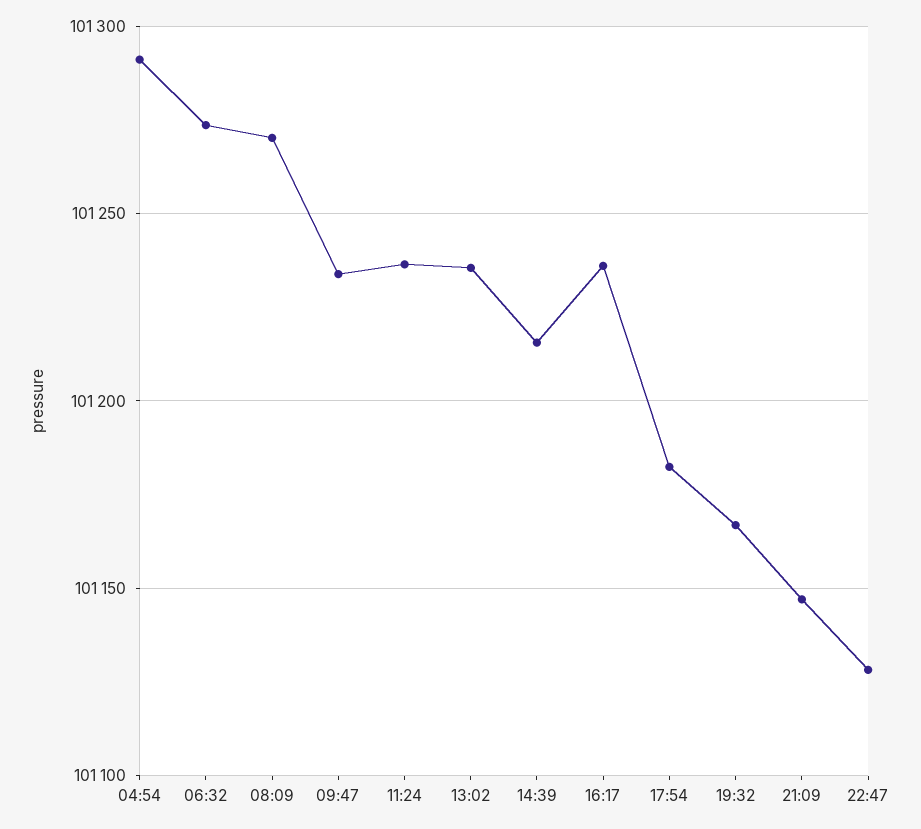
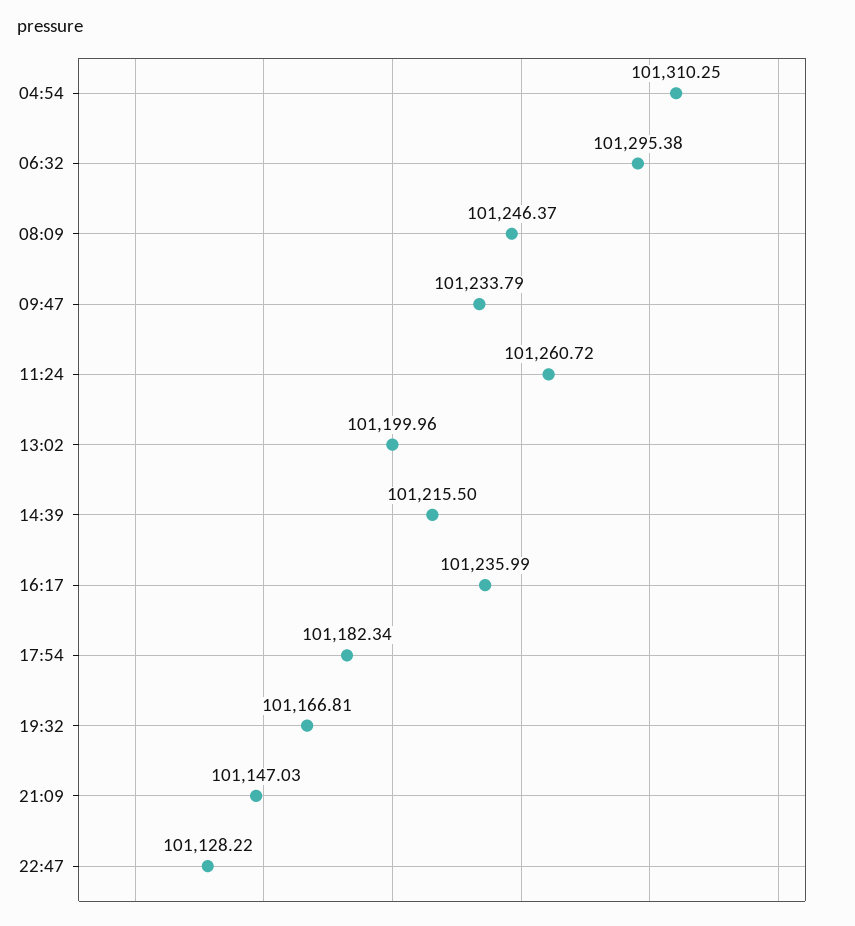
  {
-   "04:54": 101290,
+   "04:54": 101310.25,
-   "06:32": 101275,
+   "06:32": 101295.38,
-   "08:09": 101270,
+   "08:09": 101246.37,
    "09:47": 101233.79,
-   "11:24": 101235,
+   "11:24": 101260.72,
-   "13:02": 101235,
+   "13:02": 101199.96,
    "14:39": 101215.5,
    "16:17": 101235.99,
    "17:54": 101182.34,
    "19:32": 101166.81,
    "21:09": 101147.03,
    "22:47": 101128.22
  }

